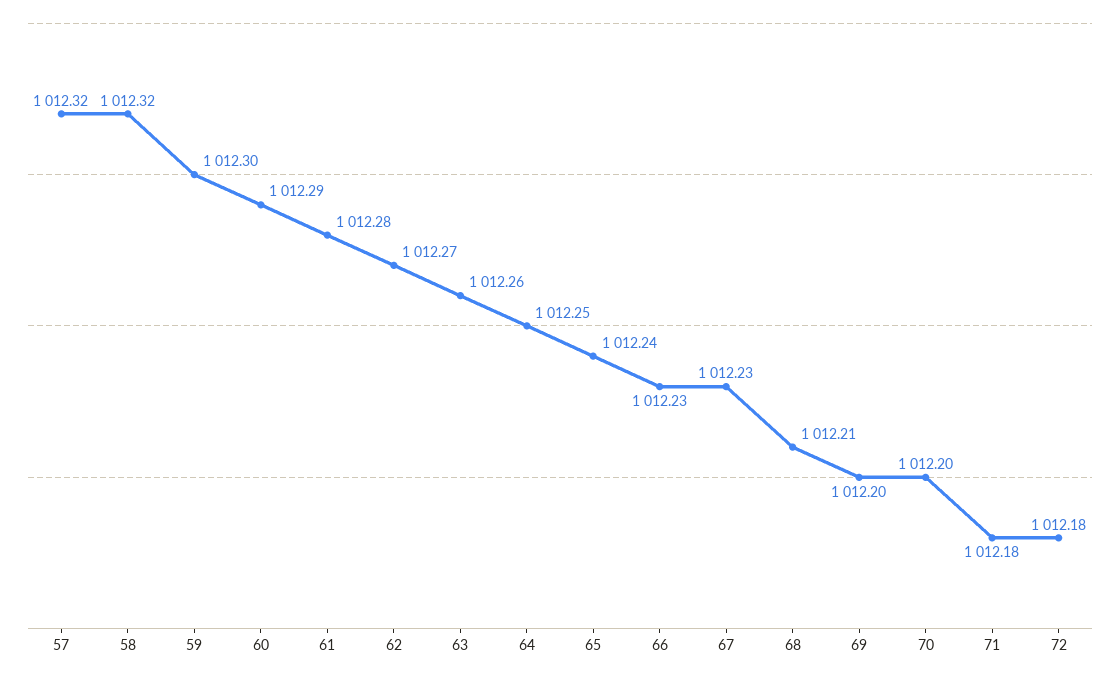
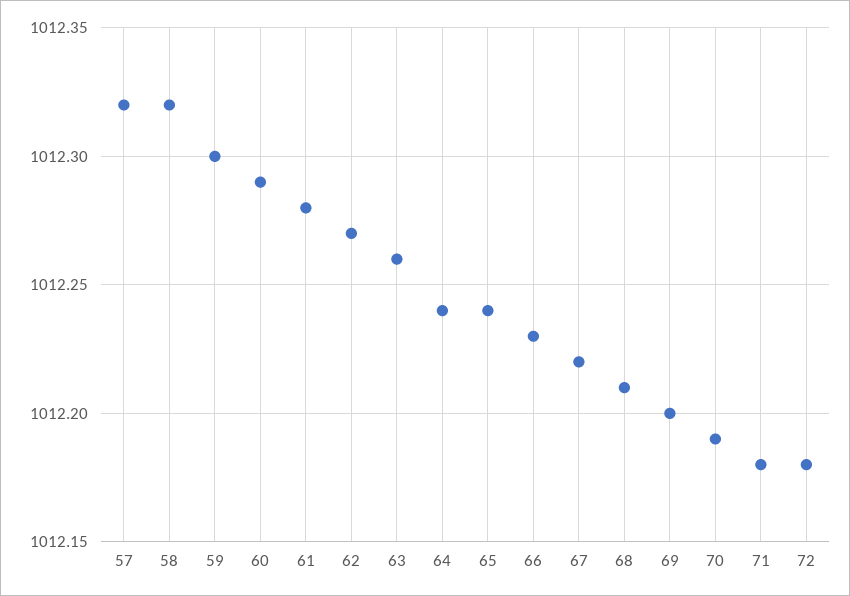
  {
    "57": 1012.32,
    "58": 1012.32,
    "59": 1012.3,
    "60": 1012.29,
    "61": 1012.28,
    "62": 1012.27,
    "63": 1012.26,
-   "64": 1012.25,
+   "64": 1012.24,
    "65": 1012.24,
    "66": 1012.23,
-   "67": 1012.23,
+   "67": 1012.22,
    "68": 1012.21,
    "69": 1012.2,
-   "70": 1012.2,
+   "70": 1012.19,
    "71": 1012.18,
    "72": 1012.18
  }

